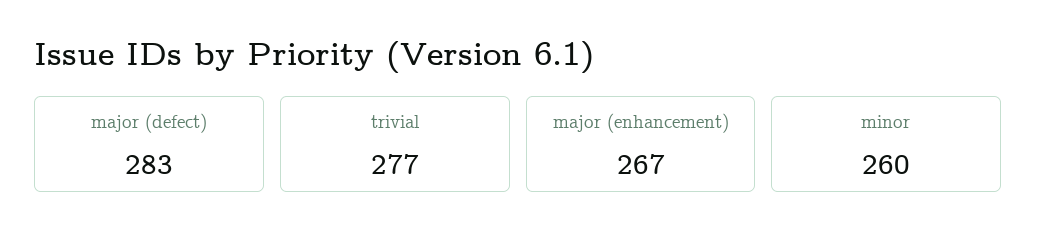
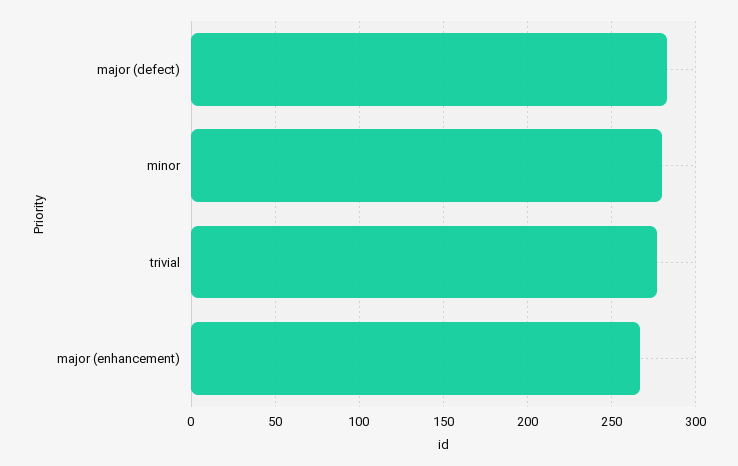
  {
    "major (defect)": 283,
    "trivial": 277,
    "major (enhancement)": 267,
-   "minor": 260
+   "minor": 280
  }

